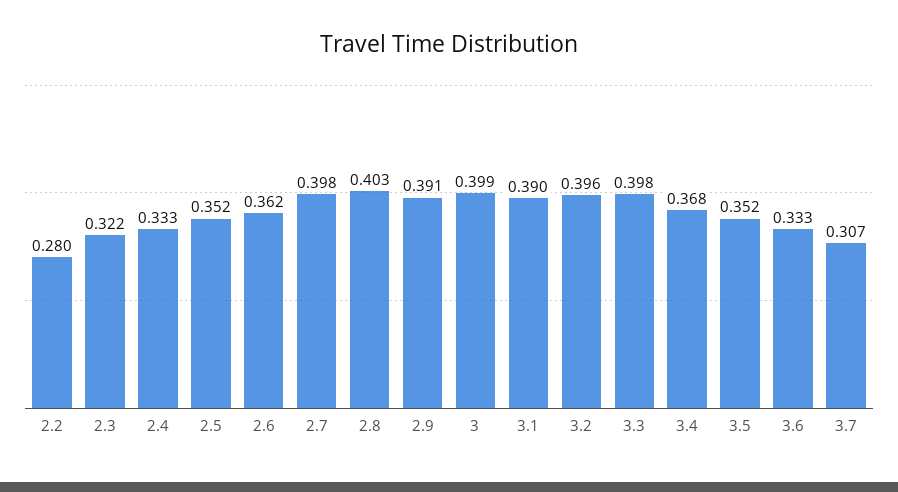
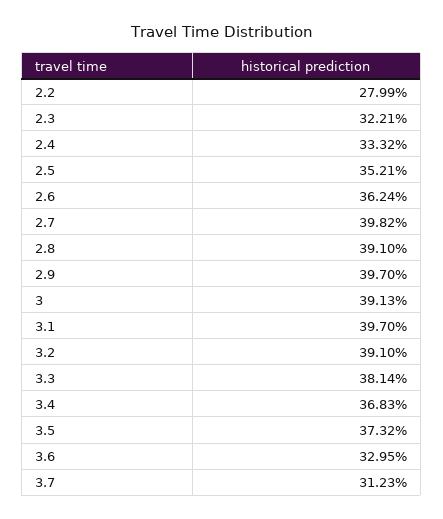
  {
    "2.2": 0.2799,
    "2.3": 0.3221,
    "2.4": 0.3332,
    "2.5": 0.3521,
    "2.6": 0.3624,
    "2.7": 0.3982,
-   "2.8": 0.403,
+   "2.8": 0.391,
-   "2.9": 0.391,
+   "2.9": 0.397,
-   "3": 0.399,
+   "3": 0.3913,
-   "3.1": 0.39,
+   "3.1": 0.397,
-   "3.2": 0.396,
+   "3.2": 0.391,
-   "3.3": 0.398,
+   "3.3": 0.3814,
    "3.4": 0.3683,
-   "3.5": 0.352,
+   "3.5": 0.3732,
-   "3.6": 0.333,
+   "3.6": 0.3295,
-   "3.7": 0.307
+   "3.7": 0.3123
  }

